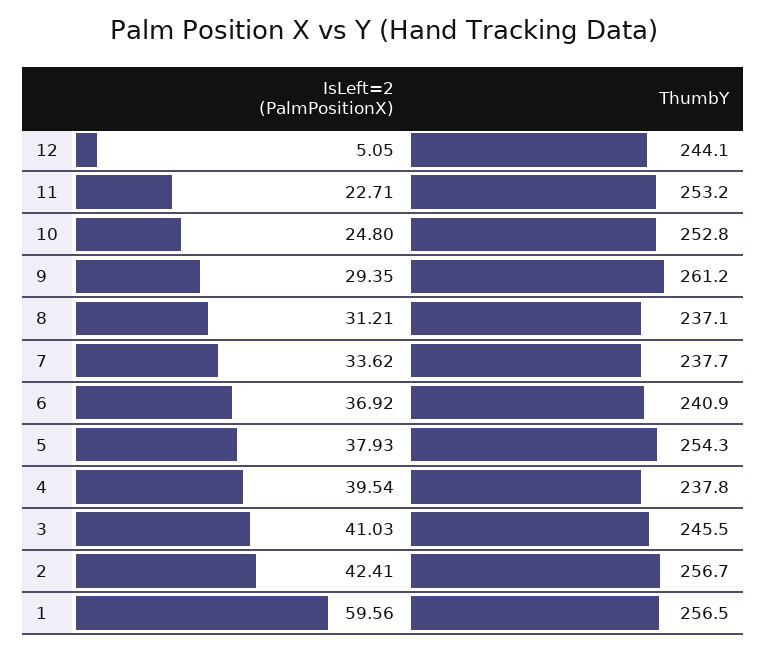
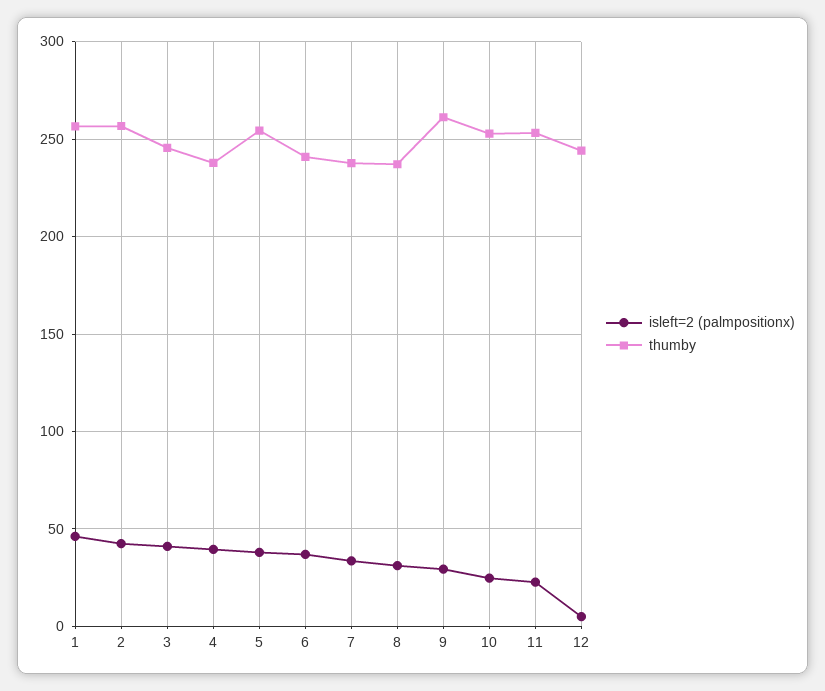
  {
    "IsLeft=2 (PalmPositionX)": {
      "12": 5.05,
      "11": 22.71,
      "10": 24.8,
      "9": 29.35,
      "8": 31.21,
      "7": 33.62,
      "6": 36.92,
      "5": 37.93,
      "4": 39.54,
      "3": 41.03,
      "2": 42.41,
-     "1": 59.56
+     "1": 45
    },
    "ThumbY": {
      "12": 244.1,
      "11": 253.2,
      "10": 252.8,
      "9": 261.2,
      "8": 237.1,
      "7": 237.7,
      "6": 240.9,
      "5": 254.3,
      "4": 237.8,
      "3": 245.5,
      "2": 256.7,
      "1": 256.5
    }
  }

